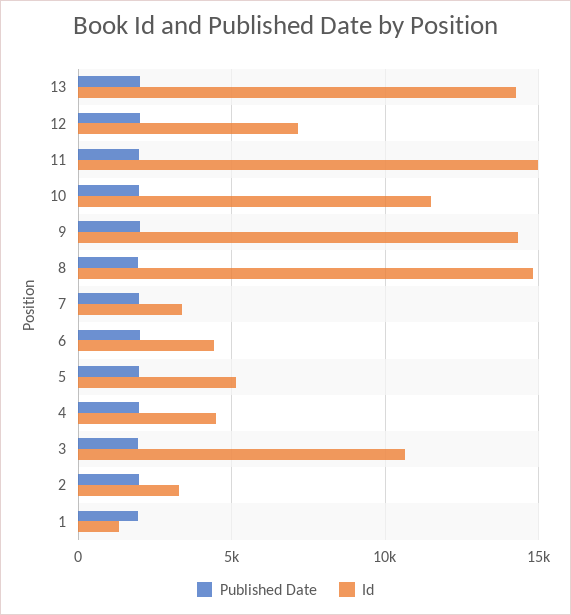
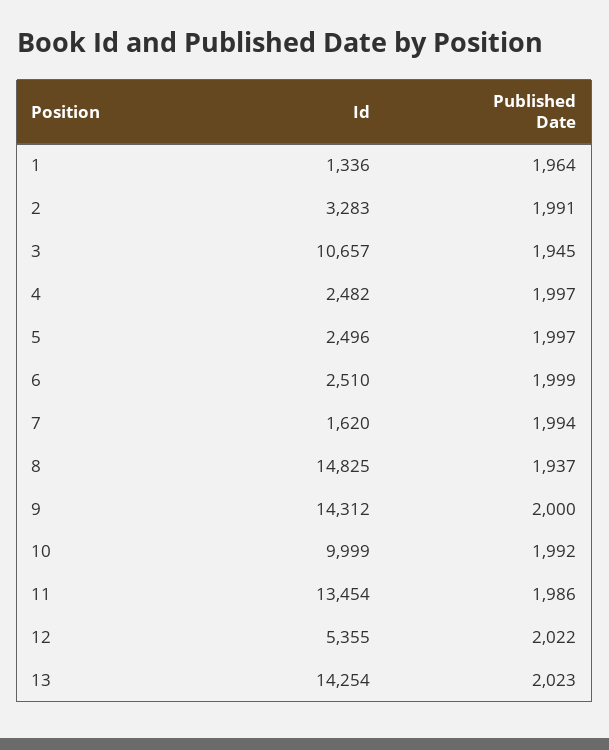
  {
    "Published Date": {
      "13": 2023,
      "12": 2022,
      "11": 1986,
      "10": 1992,
      "9": 2000,
      "8": 1937,
      "7": 1994,
      "6": 1999,
      "5": 1997,
      "4": 1997,
      "3": 1945,
      "2": 1991,
      "1": 1964
    },
    "Id": {
      "13": 14254,
-     "12": 7000,
+     "12": 5355,
-     "11": 15000,
+     "11": 13454,
-     "10": 11500,
+     "10": 9999,
      "9": 14312,
      "8": 14825,
-     "7": 3500,
+     "7": 1620,
-     "6": 4500,
+     "6": 2510,
-     "5": 5000,
+     "5": 2496,
-     "4": 4500,
+     "4": 2482,
      "3": 10657,
      "2": 3283,
      "1": 1336
    }
  }

